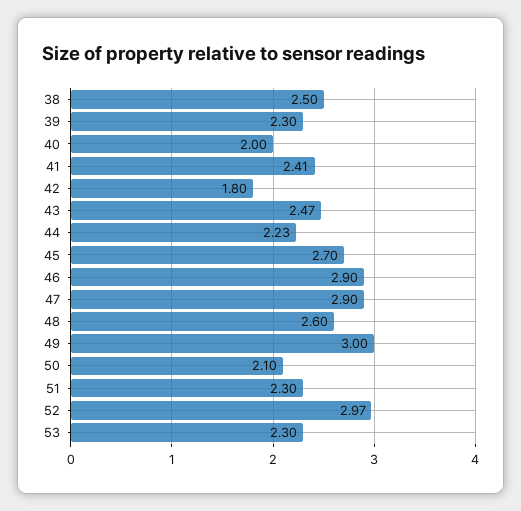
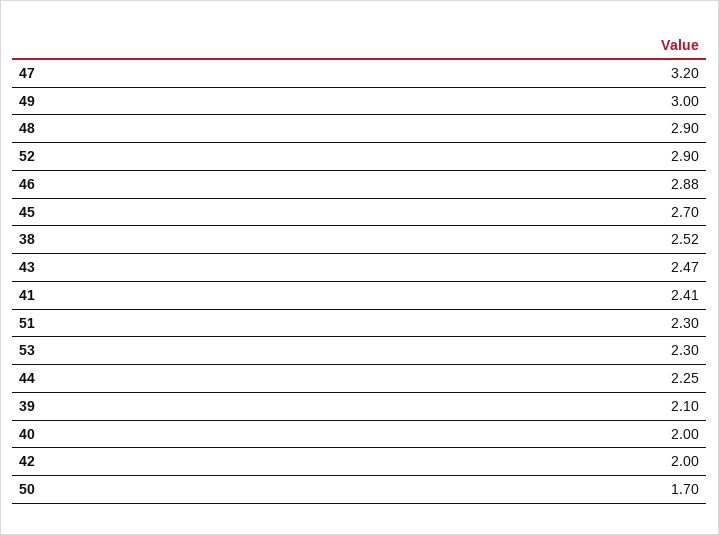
  {
-   "38": 2.5,
+   "38": 2.52,
-   "39": 2.3,
+   "39": 2.1,
    "40": 2,
    "41": 2.41,
-   "42": 1.8,
+   "42": 2,
    "43": 2.47,
-   "44": 2.23,
+   "44": 2.25,
    "45": 2.7,
-   "46": 2.9,
+   "46": 2.88,
-   "47": 2.9,
+   "47": 3.2,
-   "48": 2.6,
+   "48": 2.9,
    "49": 3,
-   "50": 2.1,
+   "50": 1.7,
    "51": 2.3,
-   "52": 2.97,
+   "52": 2.9,
    "53": 2.3
  }

